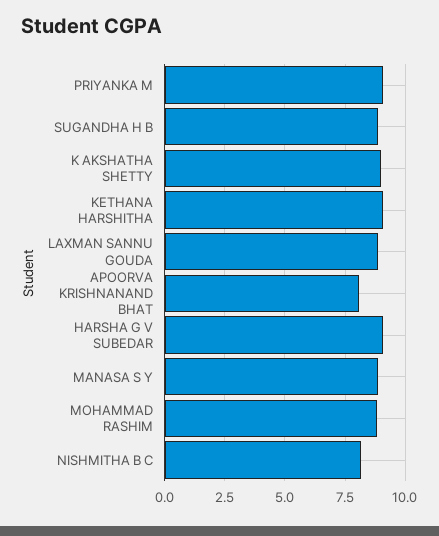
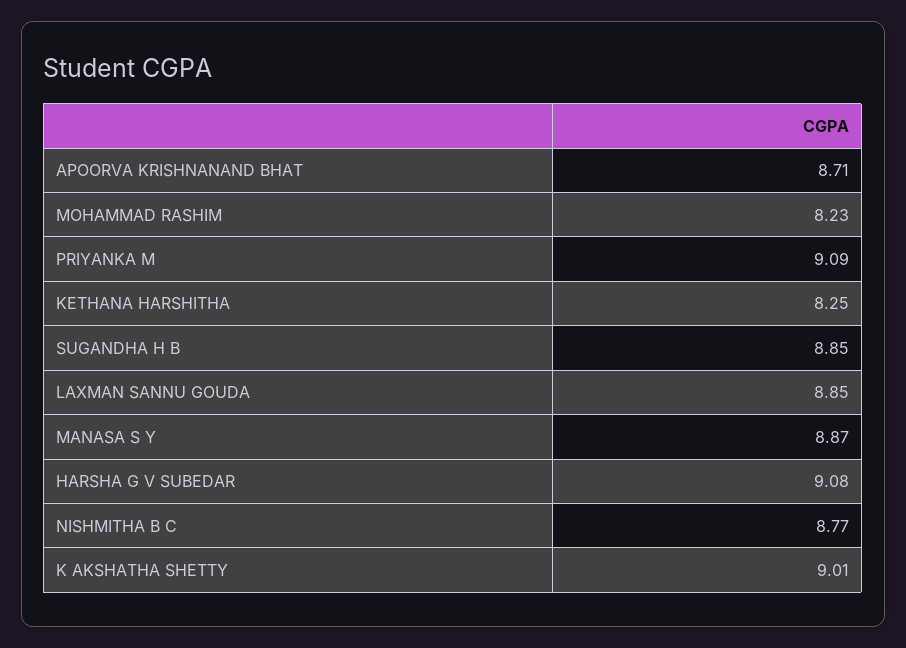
  {
    "PRIYANKA M": 9.09,
    "SUGANDHA H B": 8.85,
    "K AKSHATHA SHETTY": 9.01,
-   "KETHANA HARSHITHA": 9,
+   "KETHANA HARSHITHA": 8.25,
    "LAXMAN SANNU GOUDA": 8.85,
-   "APOORVA KRISHNANAND BHAT": 8,
+   "APOORVA KRISHNANAND BHAT": 8.71,
    "HARSHA G V SUBEDAR": 9.08,
    "MANASA S Y": 8.87,
-   "MOHAMMAD RASHIM": 8.75,
+   "MOHAMMAD RASHIM": 8.23,
-   "NISHMITHA B C": 8.25
+   "NISHMITHA B C": 8.77
  }

